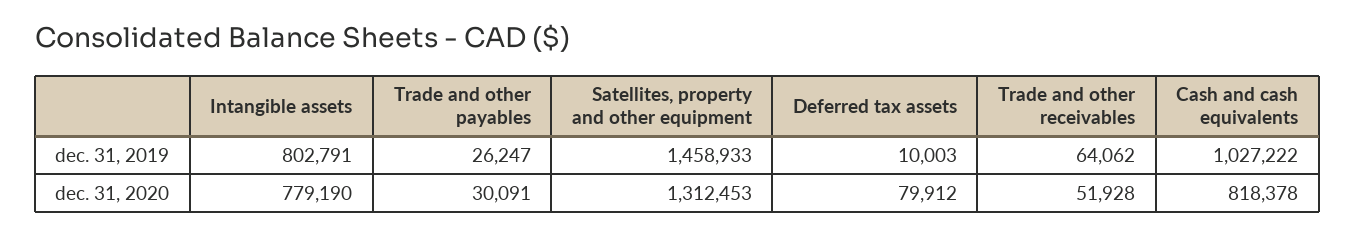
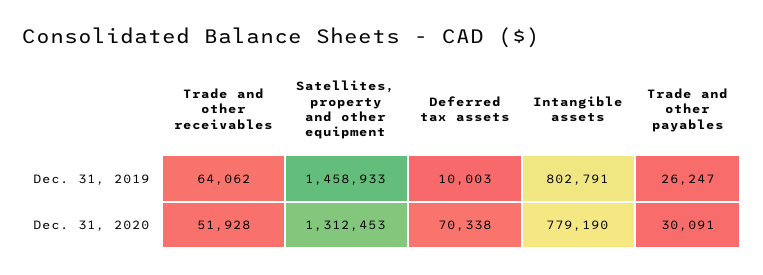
  {
    "Intangible assets": {
      "dec. 31, 2019": 802791,
      "dec. 31, 2020": 779190
    },
    "Trade and other payables": {
      "dec. 31, 2019": 26247,
      "dec. 31, 2020": 30091
    },
    "Satellites, property and other equipment": {
      "dec. 31, 2019": 1458933,
      "dec. 31, 2020": 1312453
    },
    "Deferred tax assets": {
      "dec. 31, 2019": 10003,
-     "dec. 31, 2020": 79912
+     "dec. 31, 2020": 70338
    },
    "Trade and other receivables": {
      "dec. 31, 2019": 64062,
      "dec. 31, 2020": 51928
-   },
+   }
-   "Cash and cash equivalents": {
-     "dec. 31, 2019": 1027222,
-     "dec. 31, 2020": 818378
-   }
  }

